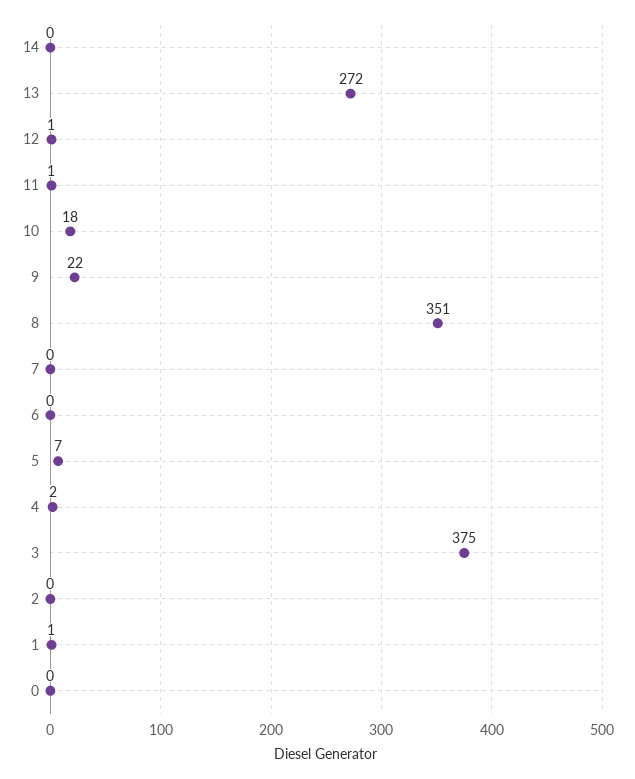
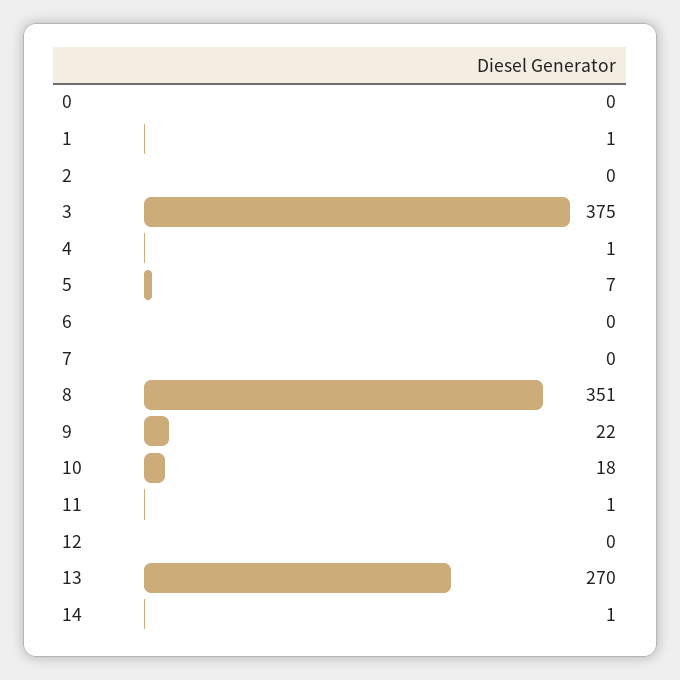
  {
-   "14": 0,
+   "14": 1,
-   "13": 272,
+   "13": 270,
-   "12": 1,
+   "12": 0,
    "11": 1,
    "10": 18,
    "9": 22,
    "8": 351,
    "7": 0,
    "6": 0,
    "5": 7,
-   "4": 2,
+   "4": 1,
    "3": 375,
    "2": 0,
    "1": 1,
    "0": 0
  }

